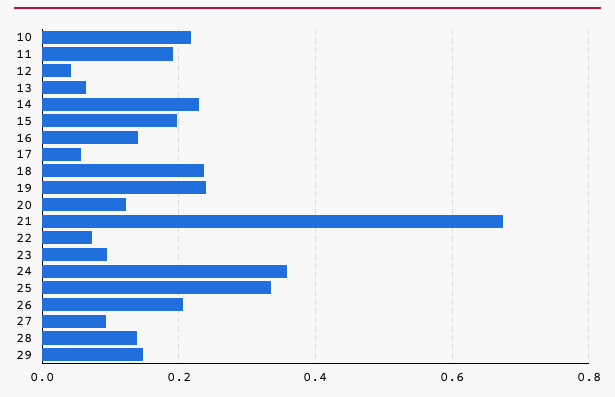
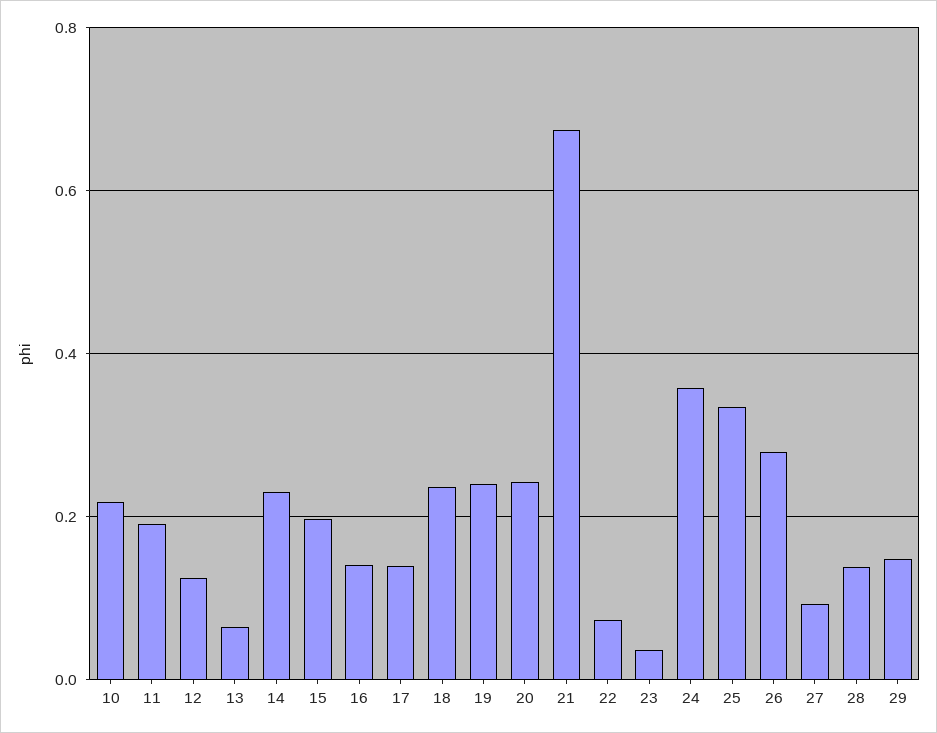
  {
    "10": 0.22,
    "11": 0.2,
-   "12": 0.04,
+   "12": 0.12,
    "13": 0.06,
    "14": 0.22,
    "15": 0.2,
    "16": 0.14,
-   "17": 0.06,
+   "17": 0.14,
    "18": 0.24,
    "19": 0.24,
-   "20": 0.12,
+   "20": 0.24,
    "21": 0.68,
    "22": 0.08,
-   "23": 0.1,
+   "23": 0.04,
    "24": 0.36,
    "25": 0.34,
-   "26": 0.2,
+   "26": 0.28,
    "27": 0.1,
    "28": 0.14,
    "29": 0.14
  }

